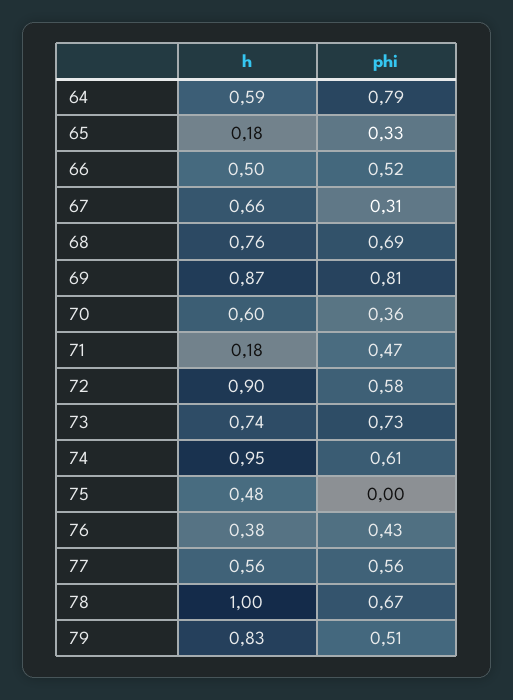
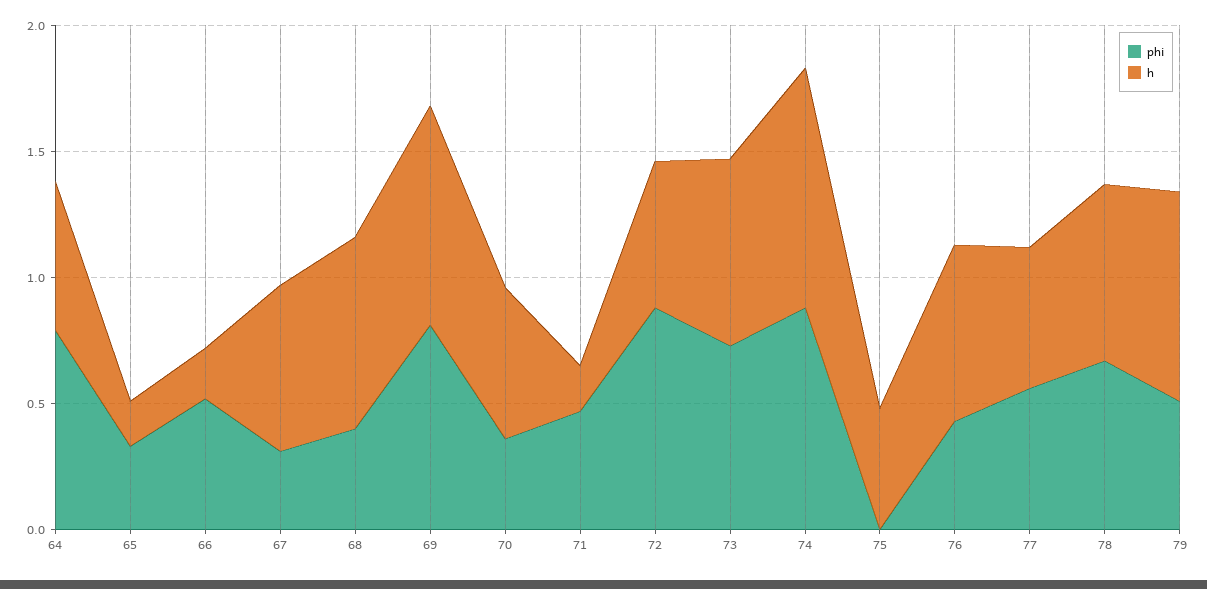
  {
    "h": {
      "64": 0.59,
      "65": 0.18,
-     "66": 0.5,
+     "66": 0.2,
      "67": 0.66,
      "68": 0.76,
      "69": 0.87,
      "70": 0.6,
      "71": 0.18,
-     "72": 0.9,
+     "72": 0.6,
      "73": 0.74,
      "74": 0.95,
      "75": 0.48,
-     "76": 0.38,
+     "76": 0.7,
      "77": 0.56,
-     "78": 1,
+     "78": 0.7,
      "79": 0.83
    },
    "phi": {
      "64": 0.79,
      "65": 0.33,
      "66": 0.52,
      "67": 0.31,
-     "68": 0.69,
+     "68": 0.4,
      "69": 0.81,
      "70": 0.36,
      "71": 0.47,
-     "72": 0.58,
+     "72": 0.9,
      "73": 0.73,
-     "74": 0.61,
+     "74": 0.9,
      "75": 0,
      "76": 0.43,
      "77": 0.56,
      "78": 0.67,
      "79": 0.51
    }
  }

